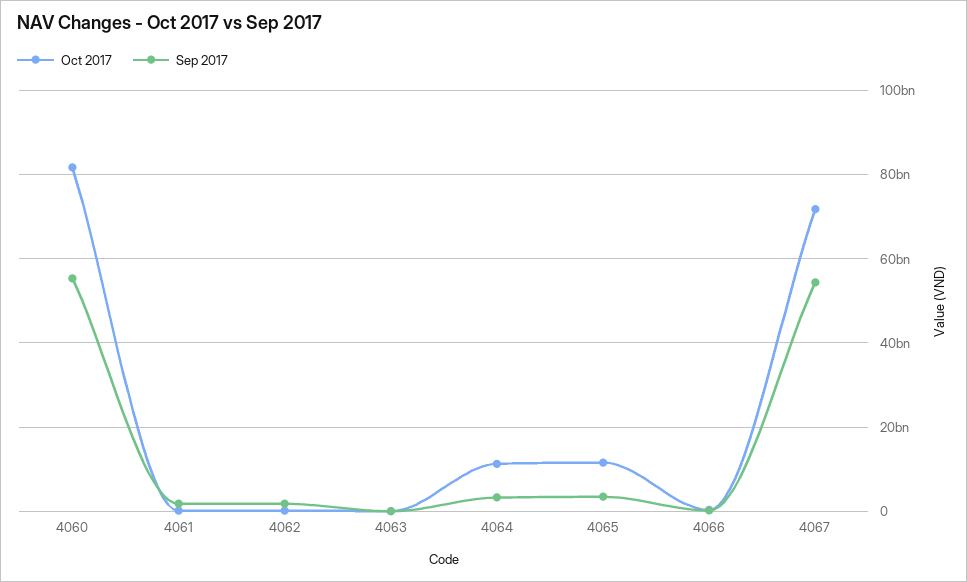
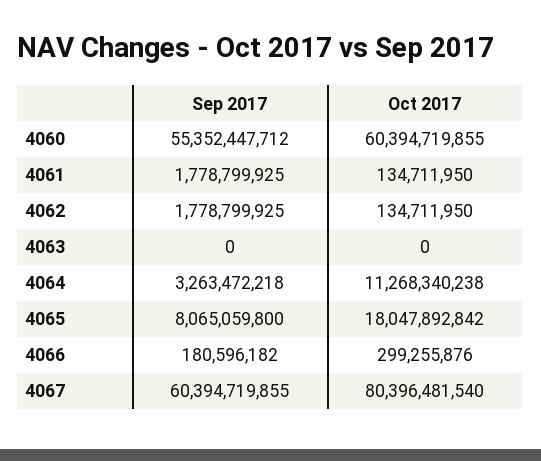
  {
    "Oct 2017": {
-     "4060": 82000000000,
+     "4060": 60394719855,
      "4061": 134711950,
      "4062": 134711950,
      "4063": 0,
      "4064": 11268340238,
-     "4065": 12000000000,
+     "4065": 18047892842,
      "4066": 299255876,
-     "4067": 72000000000
+     "4067": 80396481540
    },
    "Sep 2017": {
      "4060": 55352447712,
      "4061": 1778799925,
      "4062": 1778799925,
      "4063": 0,
      "4064": 3263472218,
-     "4065": 4000000000,
+     "4065": 8065059800,
      "4066": 180596182,
-     "4067": 54000000000
+     "4067": 60394719855
    }
  }

